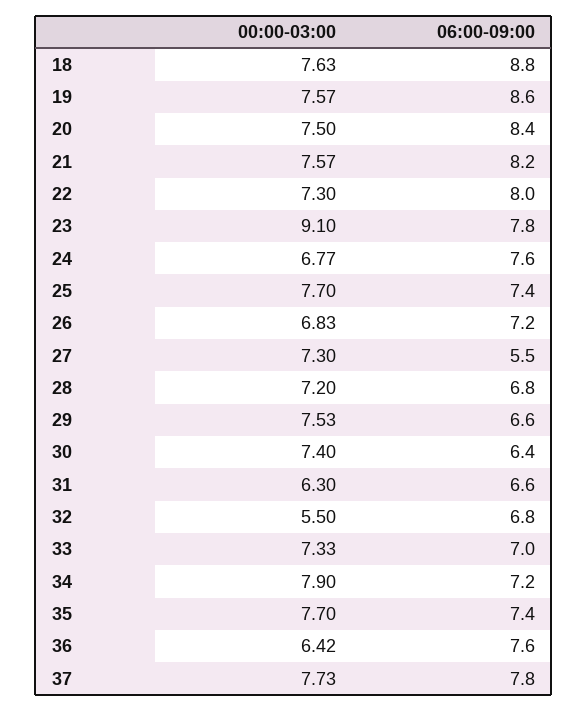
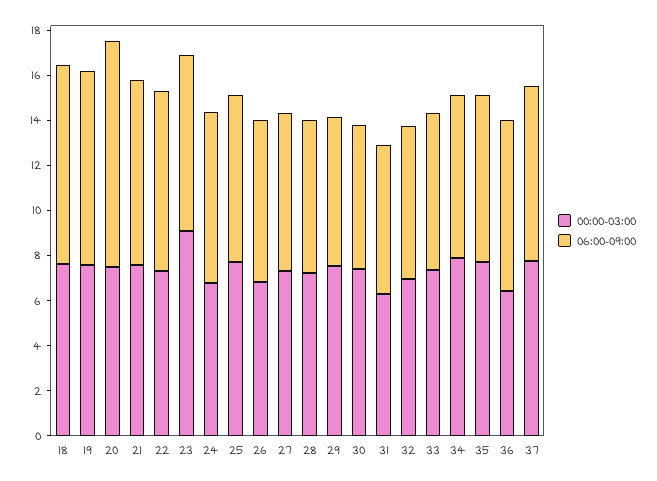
  {
    "00:00-03:00": {
      "18": 7.63,
      "19": 7.57,
      "20": 7.5,
      "21": 7.57,
      "22": 7.3,
      "23": 9.1,
      "24": 6.77,
      "25": 7.7,
      "26": 6.83,
      "27": 7.3,
      "28": 7.2,
      "29": 7.53,
      "30": 7.4,
      "31": 6.3,
-     "32": 5.5,
+     "32": 7,
      "33": 7.33,
      "34": 7.9,
      "35": 7.7,
      "36": 6.42,
      "37": 7.73
    },
    "06:00-09:00": {
      "18": 8.8,
      "19": 8.6,
-     "20": 8.4,
+     "20": 10,
      "21": 8.2,
      "22": 8,
      "23": 7.8,
      "24": 7.6,
      "25": 7.4,
      "26": 7.2,
-     "27": 5.5,
+     "27": 7,
      "28": 6.8,
      "29": 6.6,
      "30": 6.4,
      "31": 6.6,
      "32": 6.8,
      "33": 7,
      "34": 7.2,
      "35": 7.4,
      "36": 7.6,
      "37": 7.8
    }
  }

